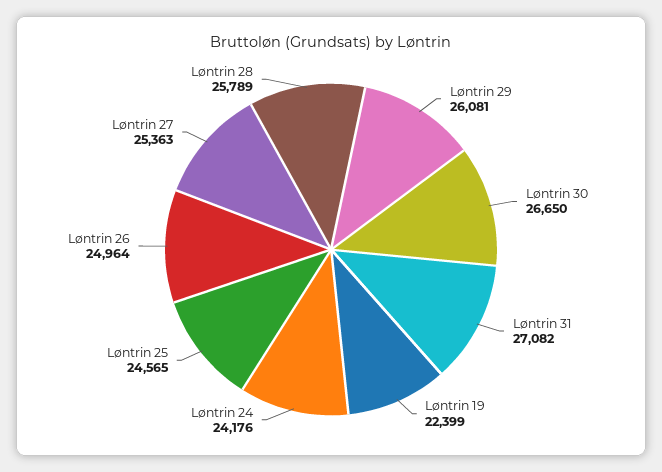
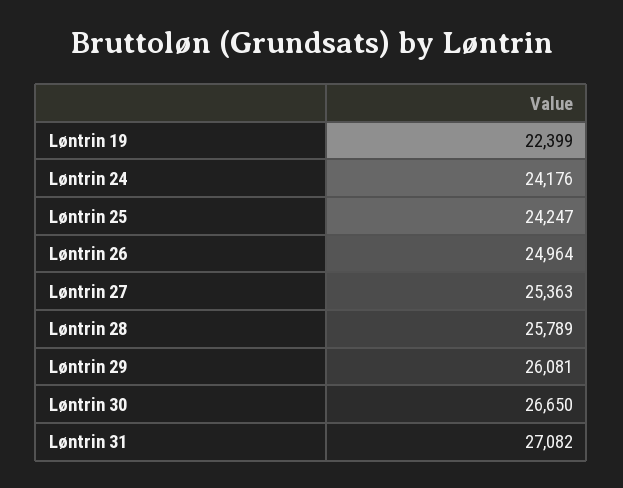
  {
    "Løntrin 29": 26081,
    "Løntrin 30": 26650,
    "Løntrin 31": 27082,
    "Løntrin 19": 22399,
    "Løntrin 24": 24176,
-   "Løntrin 25": 24565,
+   "Løntrin 25": 24247,
    "Løntrin 26": 24964,
    "Løntrin 27": 25363,
    "Løntrin 28": 25789
  }

